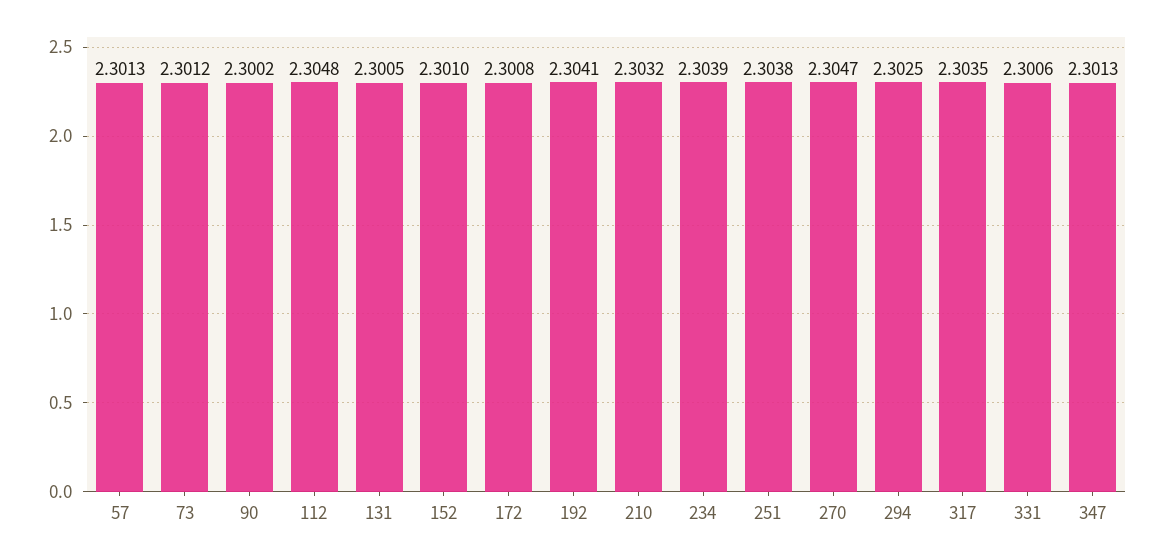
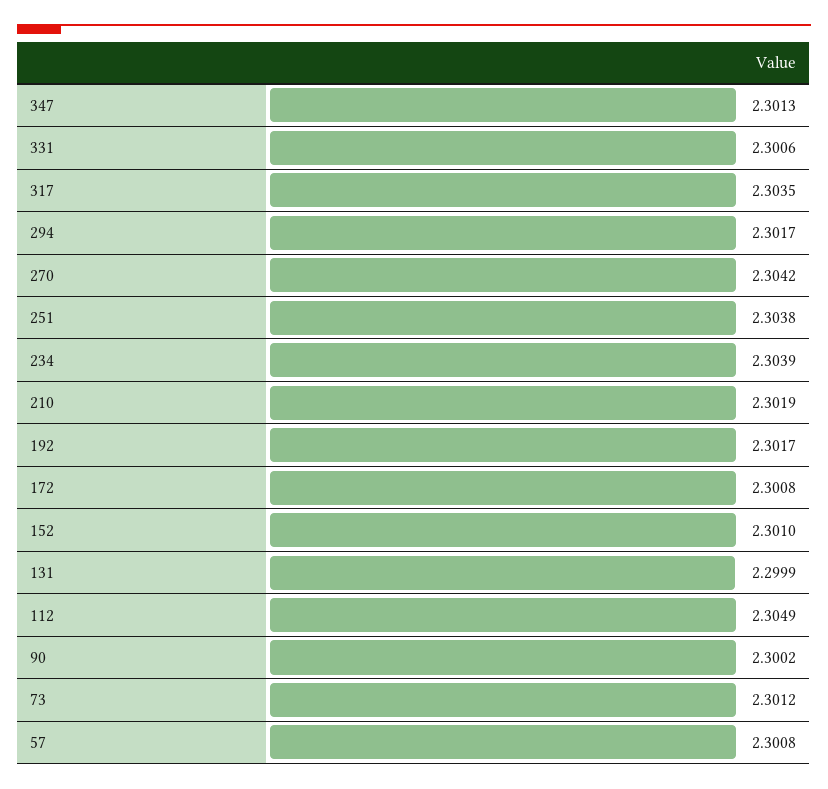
  {
-   "57": 2.3013,
+   "57": 2.3008,
    "73": 2.3012,
    "90": 2.3002,
-   "112": 2.3048,
+   "112": 2.3049,
-   "131": 2.3005,
+   "131": 2.2999,
    "152": 2.301,
    "172": 2.3008,
-   "192": 2.3041,
+   "192": 2.3017,
-   "210": 2.3032,
+   "210": 2.3019,
    "234": 2.3039,
    "251": 2.3038,
-   "270": 2.3047,
+   "270": 2.3042,
-   "294": 2.3025,
+   "294": 2.3017,
    "317": 2.3035,
    "331": 2.3006,
    "347": 2.3013
  }

